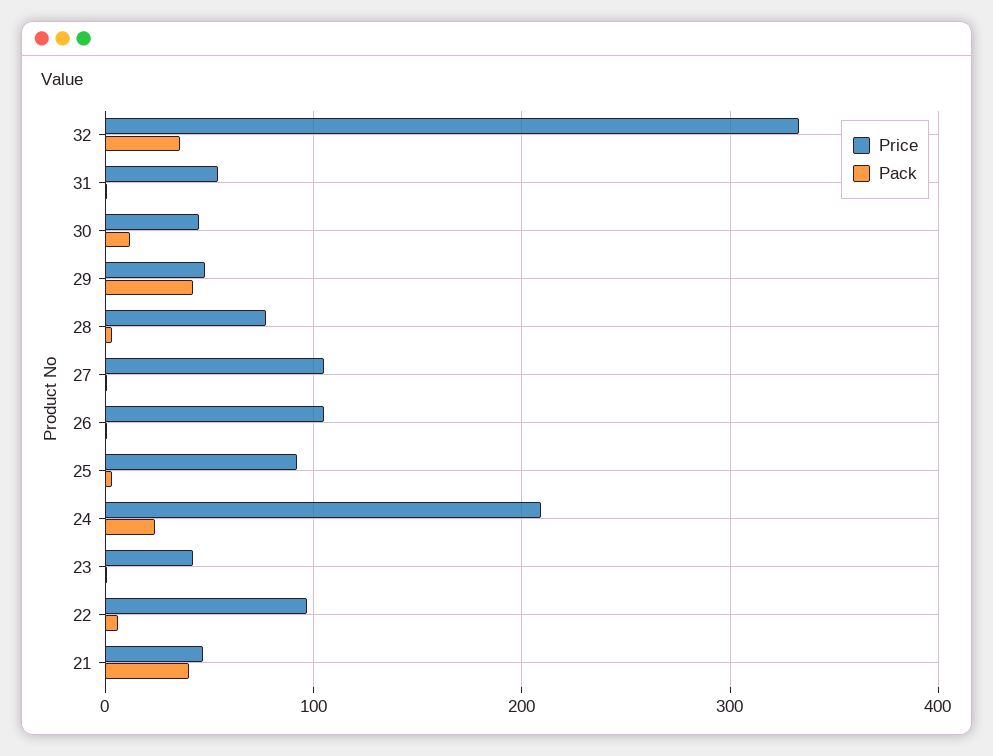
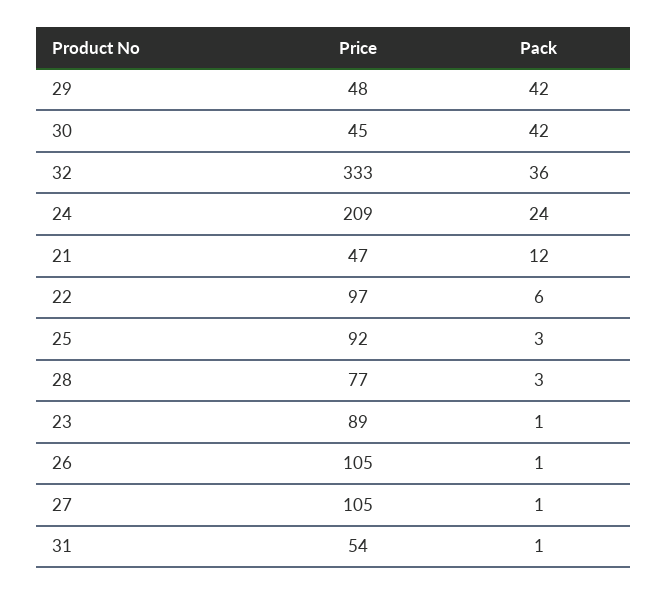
  {
    "Price": {
      "32": 333,
      "31": 54,
      "30": 45,
      "29": 48,
      "28": 77,
      "27": 105,
      "26": 105,
      "25": 92,
      "24": 209,
-     "23": 40,
+     "23": 89,
      "22": 97,
      "21": 47
    },
    "Pack": {
      "32": 36,
      "31": 1,
-     "30": 10,
+     "30": 42,
      "29": 42,
      "28": 3,
      "27": 1,
      "26": 1,
      "25": 3,
      "24": 24,
      "23": 1,
      "22": 6,
-     "21": 40
+     "21": 12
    }
  }

